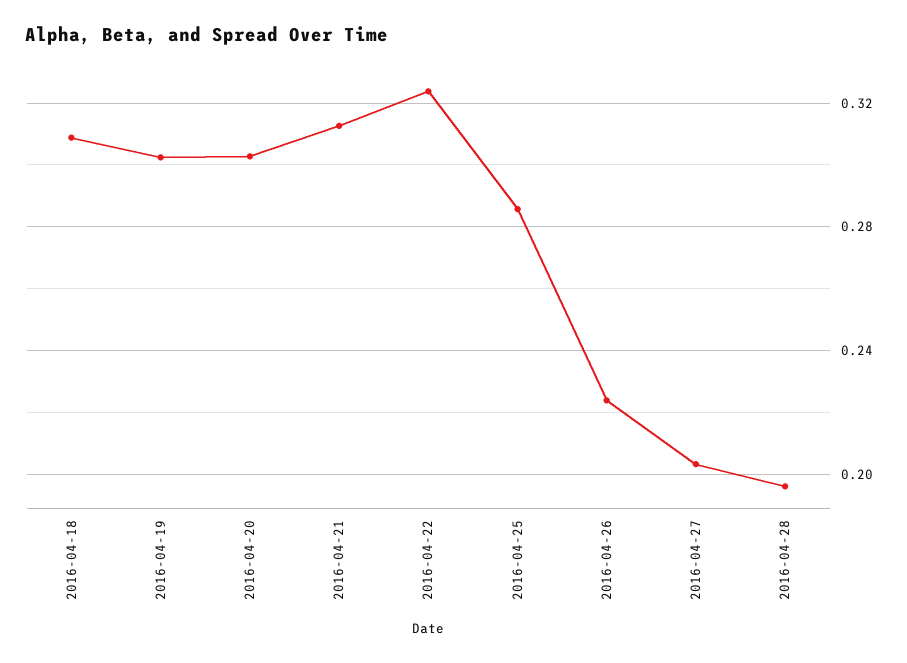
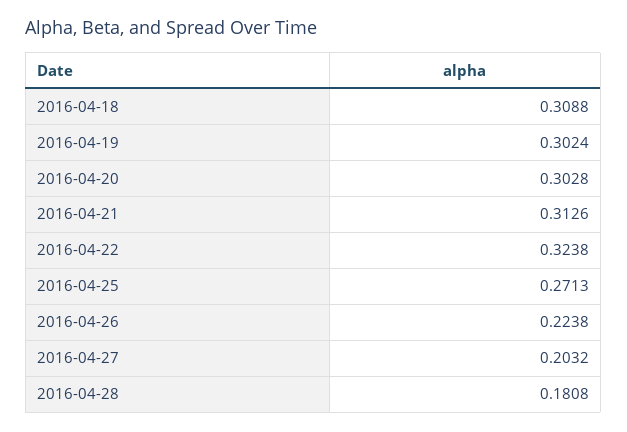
  {
    "2016-04-18": 0.3088,
    "2016-04-19": 0.3024,
    "2016-04-20": 0.3028,
    "2016-04-21": 0.3126,
    "2016-04-22": 0.3238,
-   "2016-04-25": 0.285,
+   "2016-04-25": 0.2713,
    "2016-04-26": 0.2238,
    "2016-04-27": 0.2032,
-   "2016-04-28": 0.195
+   "2016-04-28": 0.1808
  }

